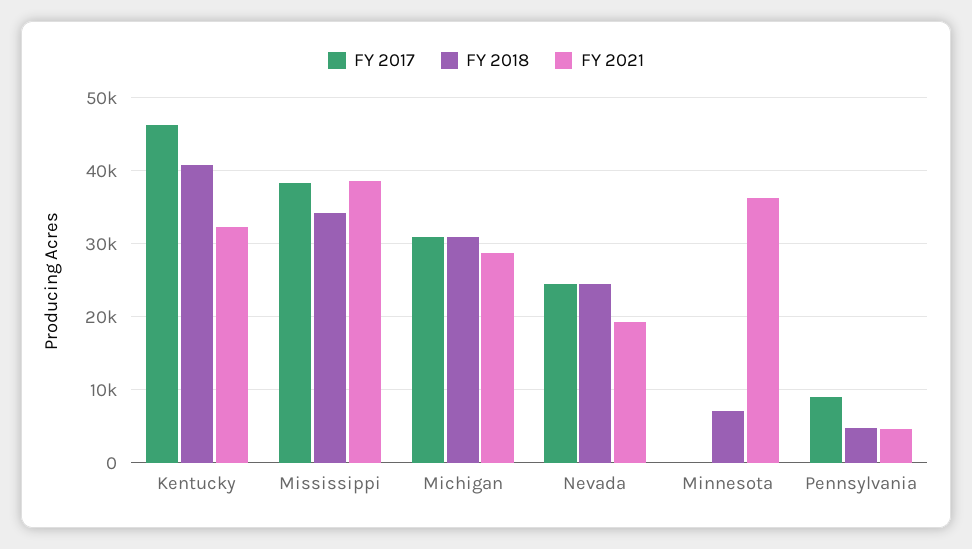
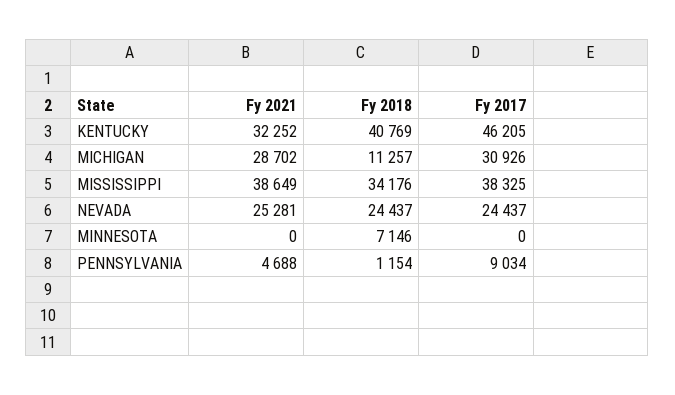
  {
    "FY 2017": {
      "Kentucky": 46205,
      "Mississippi": 38325,
      "Michigan": 30926,
      "Nevada": 24437,
      "Minnesota": 0,
      "Pennsylvania": 9034
    },
    "FY 2018": {
      "Kentucky": 40769,
      "Mississippi": 34176,
-     "Michigan": 31000,
+     "Michigan": 11257,
      "Nevada": 24437,
      "Minnesota": 7146,
-     "Pennsylvania": 5000
+     "Pennsylvania": 1154
    },
    "FY 2021": {
      "Kentucky": 32252,
      "Mississippi": 38649,
      "Michigan": 28702,
-     "Nevada": 19000,
+     "Nevada": 25281,
-     "Minnesota": 36000,
+     "Minnesota": 0,
      "Pennsylvania": 4688
    }
  }

